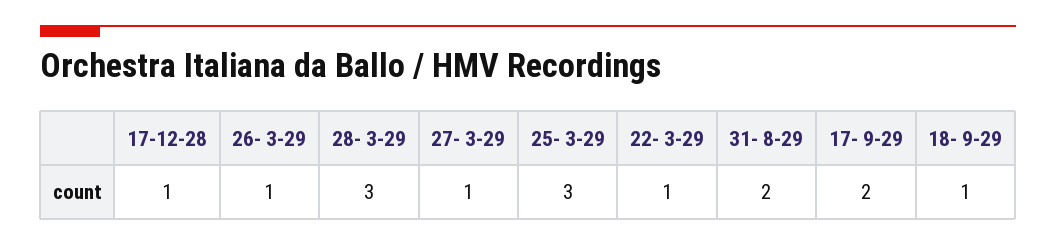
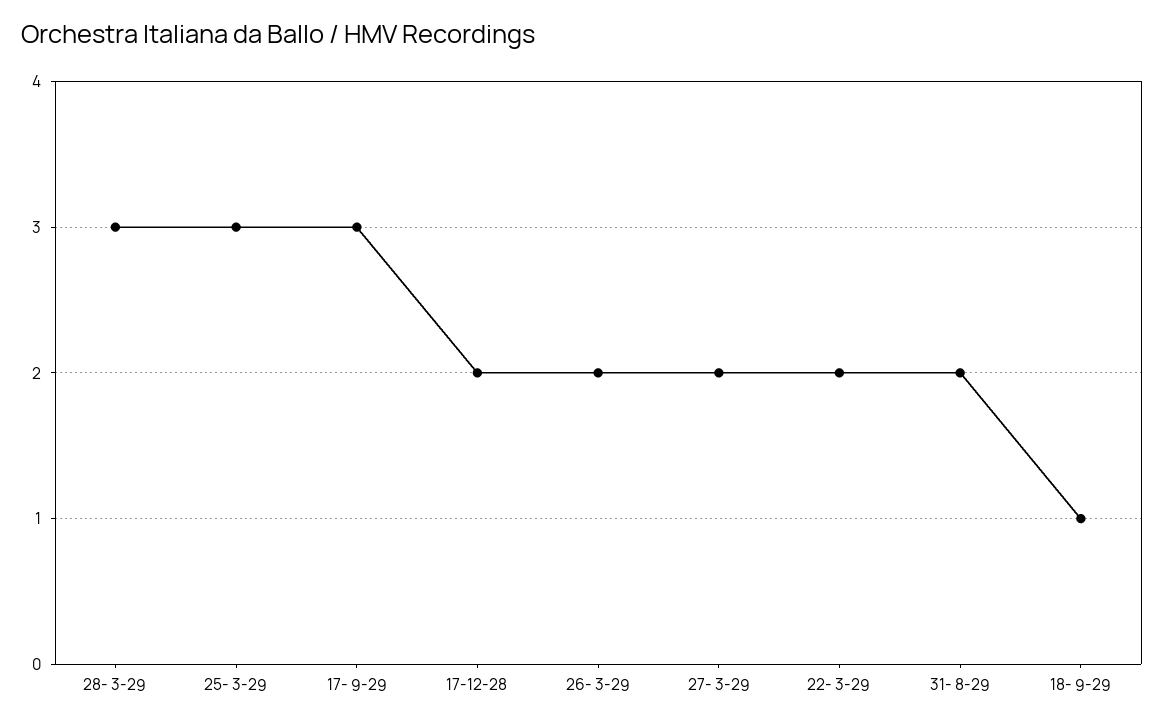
  {
-   "17-12-28": 1,
+   "17-12-28": 2,
-   "26- 3-29": 1,
+   "26- 3-29": 2,
    "28- 3-29": 3,
-   "27- 3-29": 1,
+   "27- 3-29": 2,
    "25- 3-29": 3,
-   "22- 3-29": 1,
+   "22- 3-29": 2,
    "31- 8-29": 2,
-   "17- 9-29": 2,
+   "17- 9-29": 3,
    "18- 9-29": 1
  }

